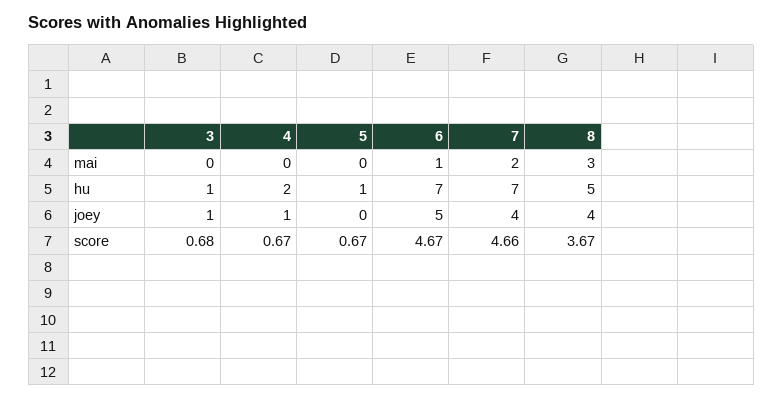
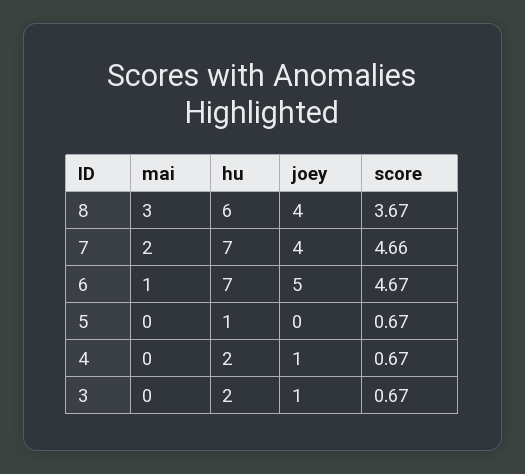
  {
    "3": {
      "mai": 0,
-     "hu": 1,
+     "hu": 2,
      "joey": 1,
-     "score": 0.68
+     "score": 0.67
    },
    "4": {
      "mai": 0,
      "hu": 2,
      "joey": 1,
      "score": 0.67
    },
    "5": {
      "mai": 0,
      "hu": 1,
      "joey": 0,
      "score": 0.67
    },
    "6": {
      "mai": 1,
      "hu": 7,
      "joey": 5,
      "score": 4.67
    },
    "7": {
      "mai": 2,
      "hu": 7,
      "joey": 4,
      "score": 4.66
    },
    "8": {
      "mai": 3,
-     "hu": 5,
+     "hu": 6,
      "joey": 4,
      "score": 3.67
    }
  }

